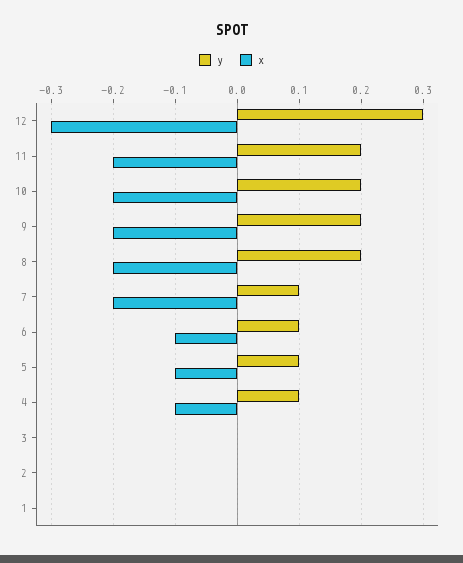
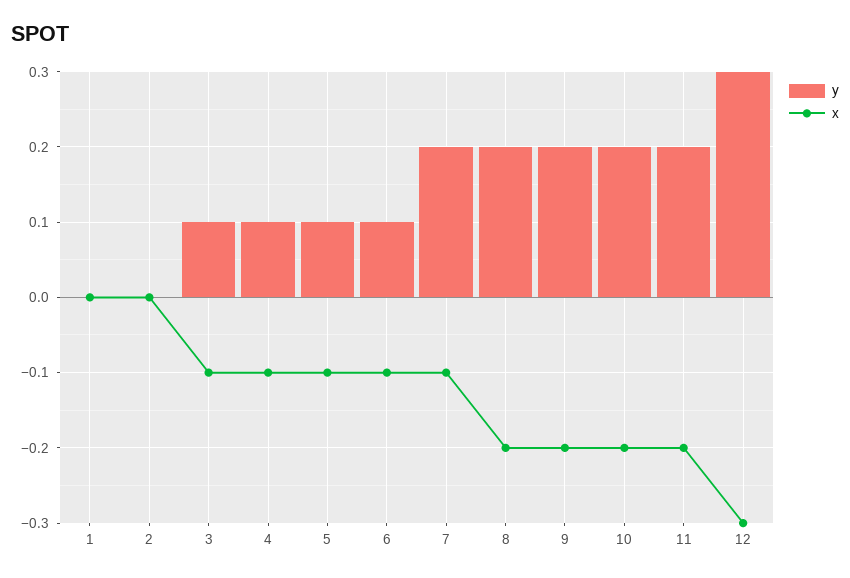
  {
    "y": {
      "12": 0.3,
      "11": 0.2,
      "10": 0.2,
      "9": 0.2,
      "8": 0.2,
-     "7": 0.1,
+     "7": 0.2,
      "6": 0.1,
      "5": 0.1,
      "4": 0.1,
-     "3": 0,
+     "3": 0.1,
      "2": 0,
      "1": 0
    },
    "x": {
      "12": -0.3,
      "11": -0.2,
      "10": -0.2,
      "9": -0.2,
      "8": -0.2,
-     "7": -0.2,
+     "7": -0.1,
      "6": -0.1,
      "5": -0.1,
      "4": -0.1,
-     "3": 0,
+     "3": -0.1,
      "2": 0,
      "1": 0
    }
  }

